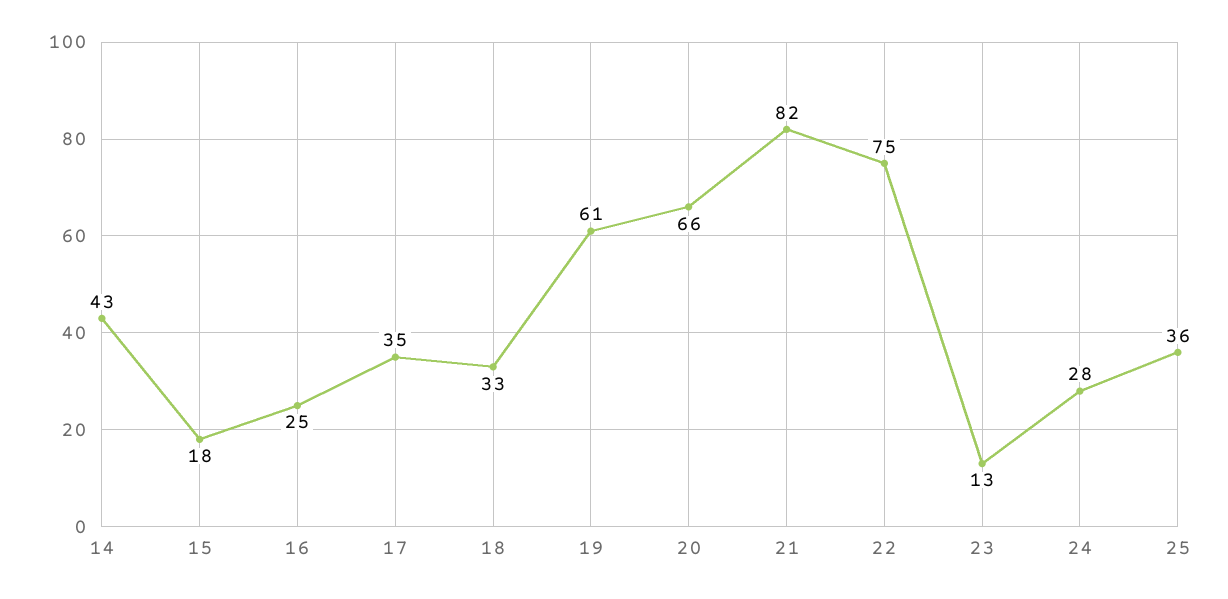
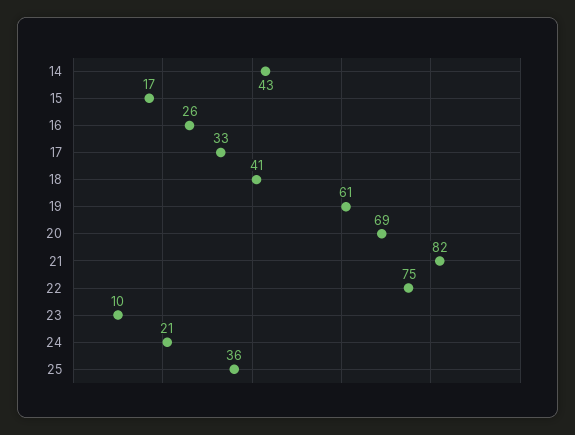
  {
    "14": 43,
-   "15": 18,
+   "15": 17,
-   "16": 25,
+   "16": 26,
-   "17": 35,
+   "17": 33,
-   "18": 33,
+   "18": 41,
    "19": 61,
-   "20": 66,
+   "20": 69,
    "21": 82,
    "22": 75,
-   "23": 13,
+   "23": 10,
-   "24": 28,
+   "24": 21,
    "25": 36
  }

